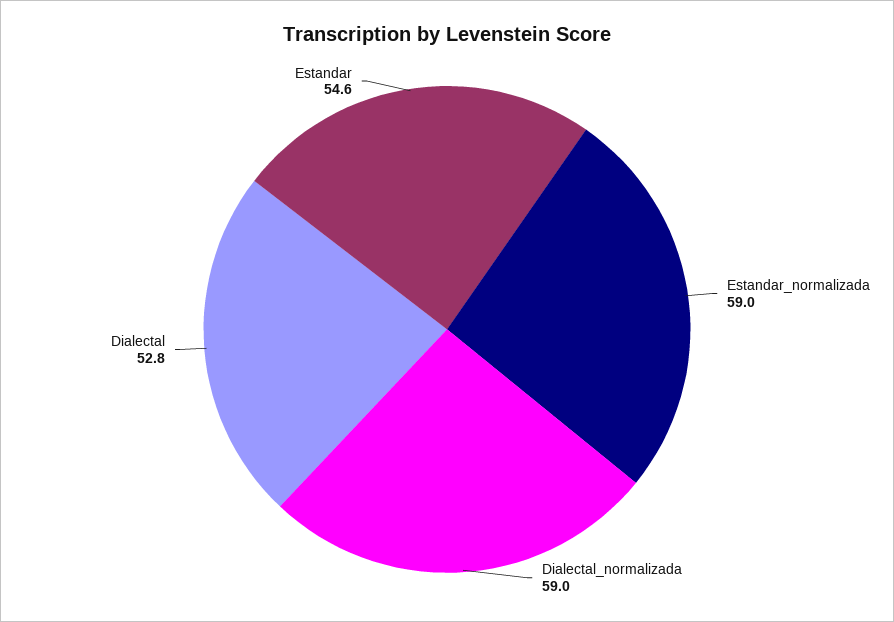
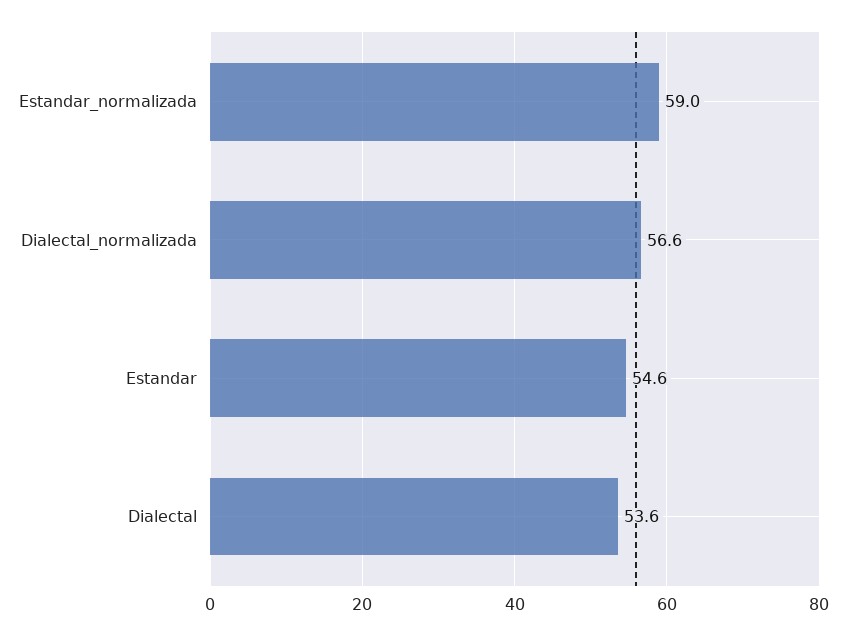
  {
    "Estandar_normalizada": 59,
-   "Dialectal_normalizada": 59,
+   "Dialectal_normalizada": 56.6,
-   "Dialectal": 52.8,
+   "Dialectal": 53.6,
    "Estandar": 54.6
  }

